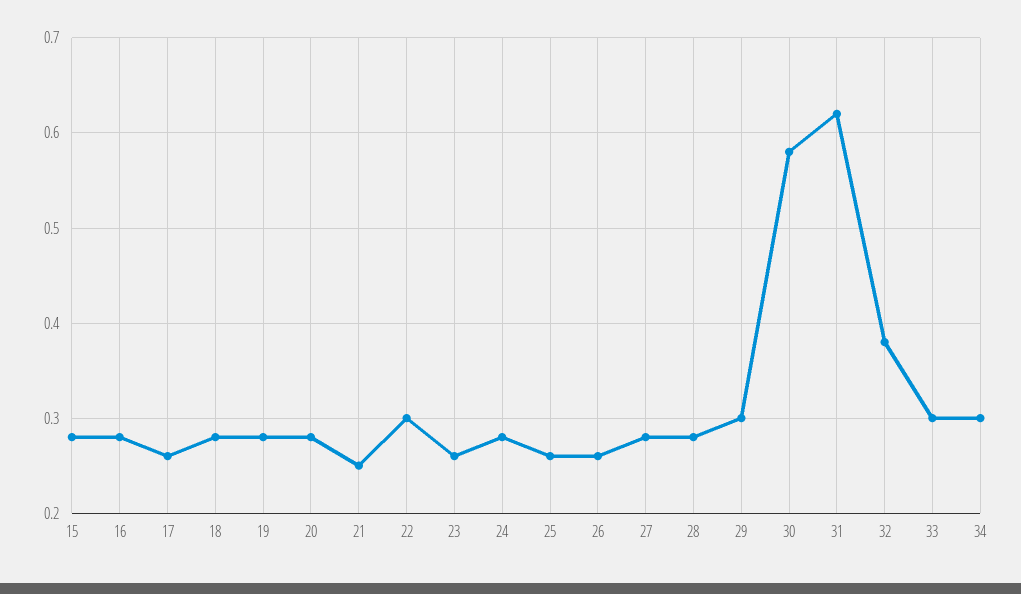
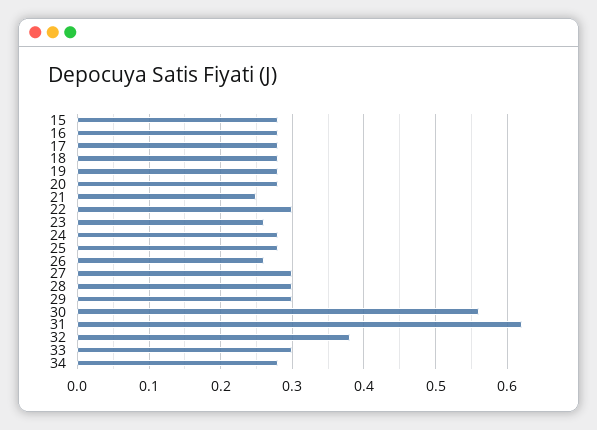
  {
    "15": 0.28,
    "16": 0.28,
-   "17": 0.26,
+   "17": 0.28,
    "18": 0.28,
    "19": 0.28,
    "20": 0.28,
    "21": 0.25,
    "22": 0.3,
    "23": 0.26,
    "24": 0.28,
-   "25": 0.26,
+   "25": 0.28,
    "26": 0.26,
-   "27": 0.28,
+   "27": 0.3,
-   "28": 0.28,
+   "28": 0.3,
    "29": 0.3,
-   "30": 0.58,
+   "30": 0.56,
    "31": 0.62,
    "32": 0.38,
    "33": 0.3,
-   "34": 0.3
+   "34": 0.28
  }

